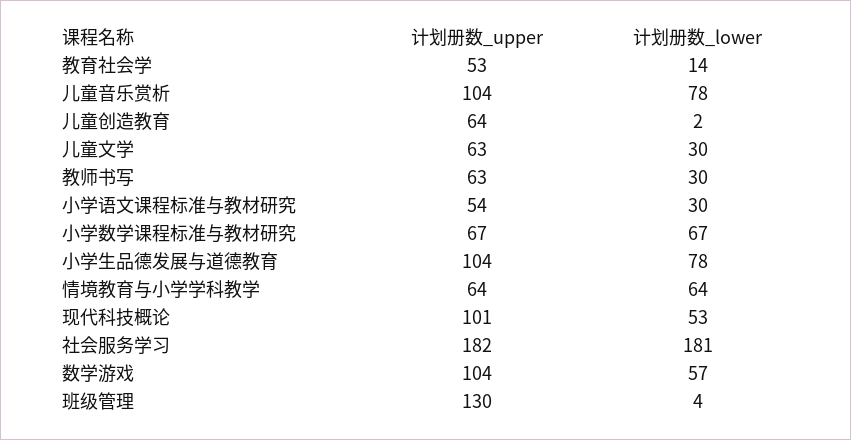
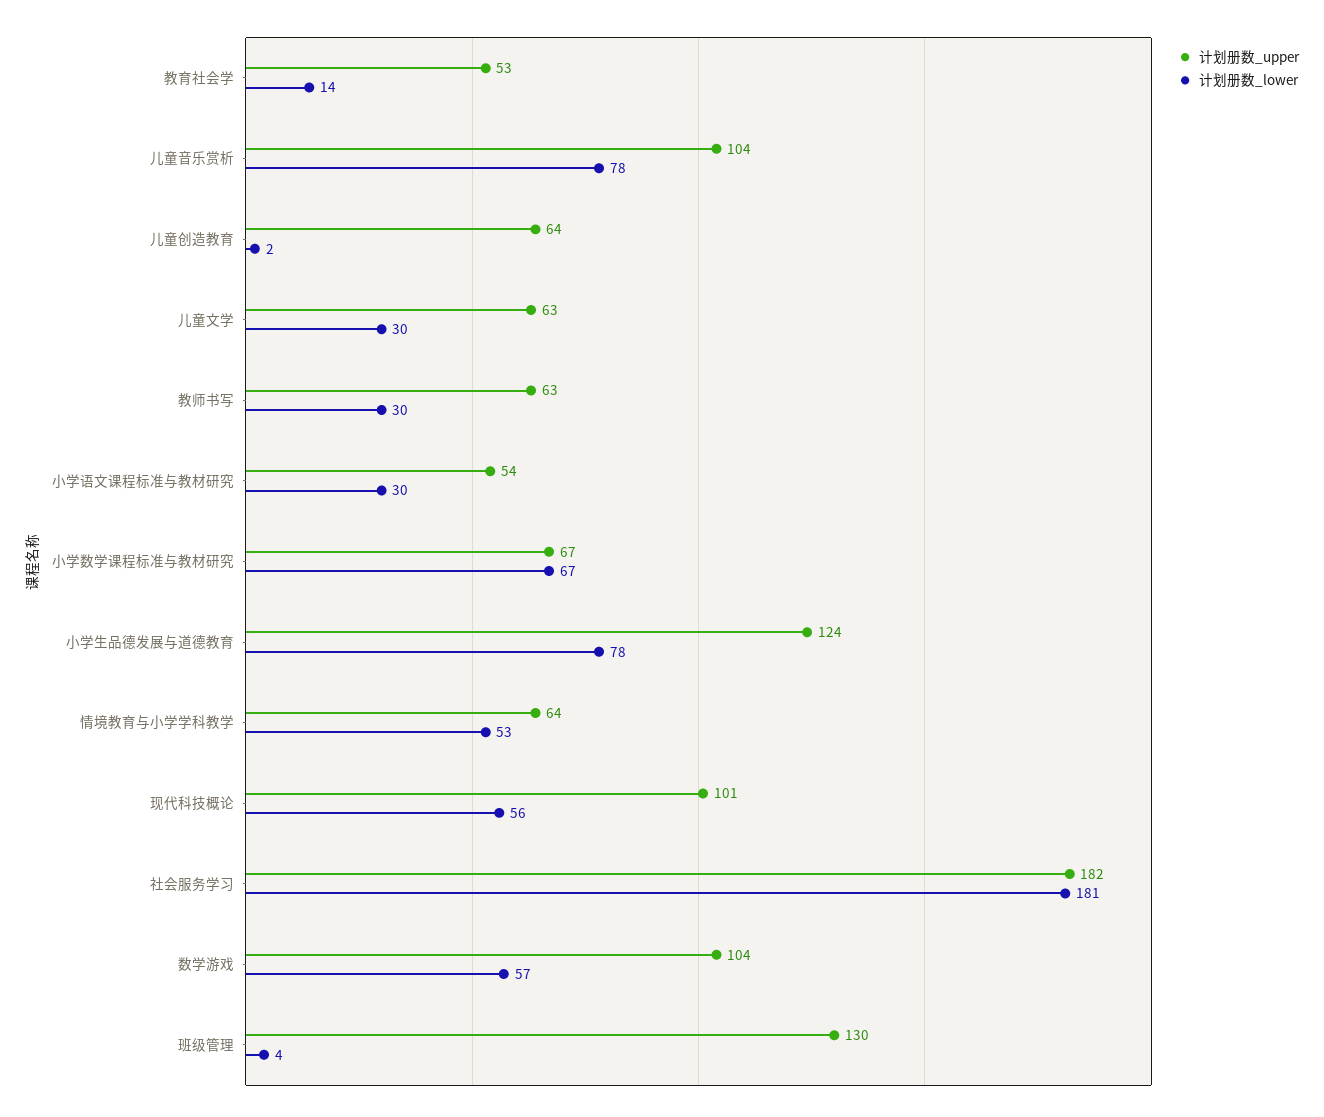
  {
    "计划册数_upper": {
      "教育社会学": 53,
      "儿童音乐赏析": 104,
      "儿童创造教育": 64,
      "儿童文学": 63,
      "教师书写": 63,
      "小学语文课程标准与教材研究": 54,
      "小学数学课程标准与教材研究": 67,
-     "小学生品德发展与道德教育": 104,
+     "小学生品德发展与道德教育": 124,
      "情境教育与小学学科教学": 64,
      "现代科技概论": 101,
      "社会服务学习": 182,
      "数学游戏": 104,
      "班级管理": 130
    },
    "计划册数_lower": {
      "教育社会学": 14,
      "儿童音乐赏析": 78,
      "儿童创造教育": 2,
      "儿童文学": 30,
      "教师书写": 30,
      "小学语文课程标准与教材研究": 30,
      "小学数学课程标准与教材研究": 67,
      "小学生品德发展与道德教育": 78,
-     "情境教育与小学学科教学": 64,
+     "情境教育与小学学科教学": 53,
-     "现代科技概论": 53,
+     "现代科技概论": 56,
      "社会服务学习": 181,
      "数学游戏": 57,
      "班级管理": 4
    }
  }

